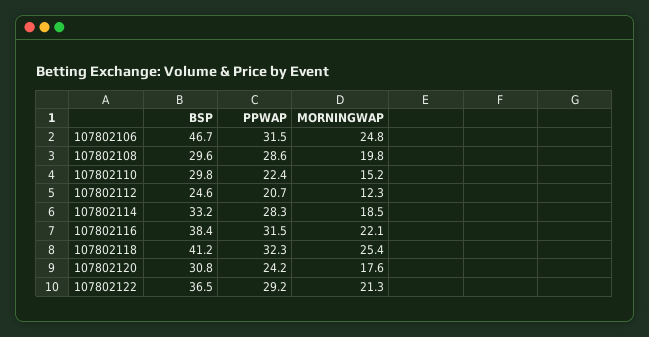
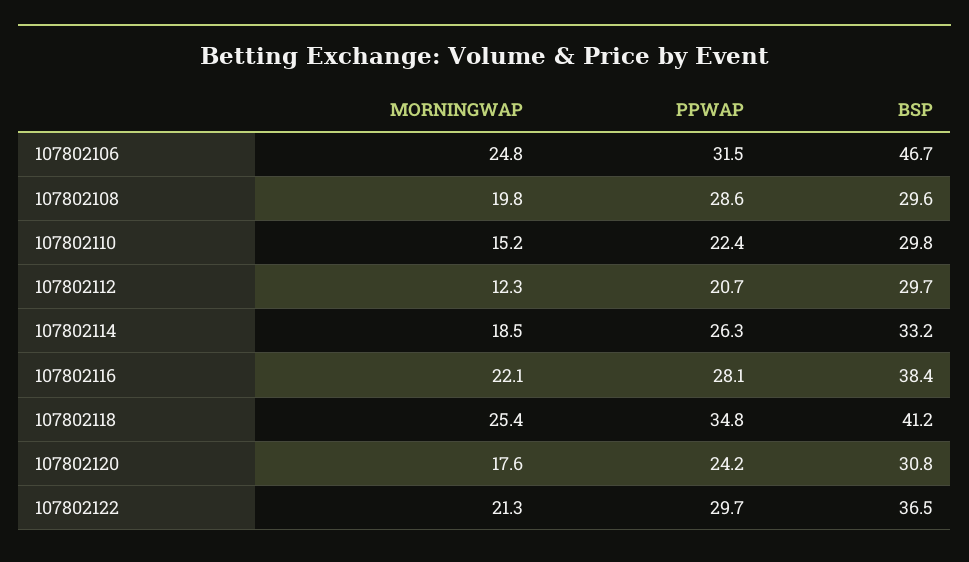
  {
    "BSP": {
      "107802106": 46.7,
      "107802108": 29.6,
      "107802110": 29.8,
-     "107802112": 24.6,
+     "107802112": 29.7,
      "107802114": 33.2,
      "107802116": 38.4,
      "107802118": 41.2,
      "107802120": 30.8,
      "107802122": 36.5
    },
    "PPWAP": {
      "107802106": 31.5,
      "107802108": 28.6,
      "107802110": 22.4,
      "107802112": 20.7,
-     "107802114": 28.3,
+     "107802114": 26.3,
-     "107802116": 31.5,
+     "107802116": 28.1,
-     "107802118": 32.3,
+     "107802118": 34.8,
      "107802120": 24.2,
-     "107802122": 29.2
+     "107802122": 29.7
    },
    "MORNINGWAP": {
      "107802106": 24.8,
      "107802108": 19.8,
      "107802110": 15.2,
      "107802112": 12.3,
      "107802114": 18.5,
      "107802116": 22.1,
      "107802118": 25.4,
      "107802120": 17.6,
      "107802122": 21.3
    }
  }

